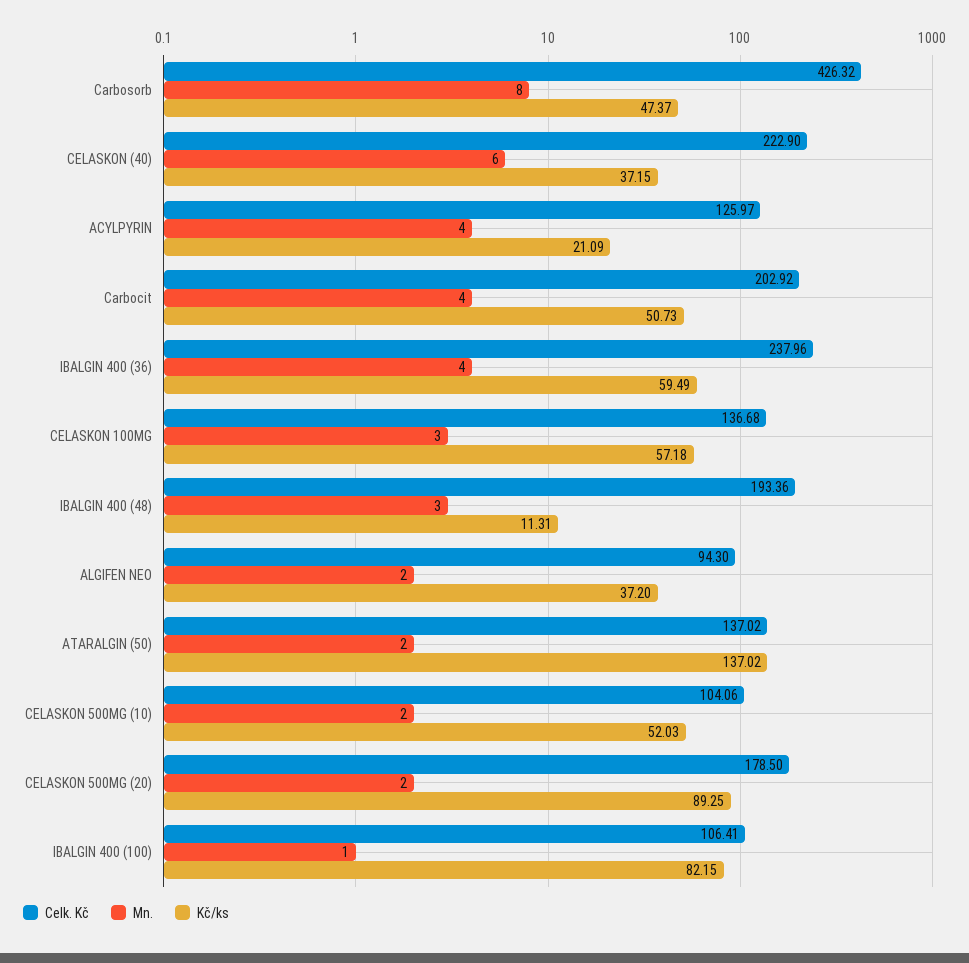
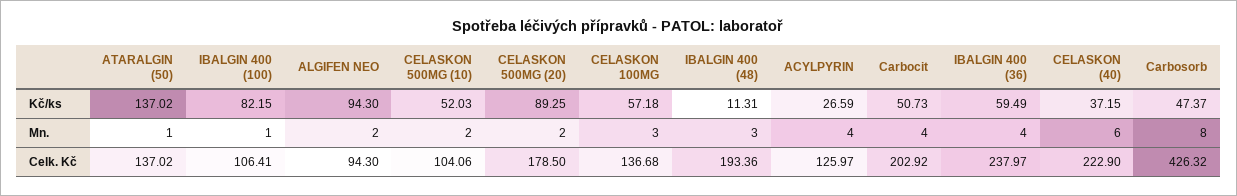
  {
    "Celk. Kč": {
      "Carbosorb": 426.32,
      "CELASKON (40)": 222.9,
      "ACYLPYRIN": 125.97,
      "Carbocit": 202.92,
-     "IBALGIN 400 (36)": 237.96,
+     "IBALGIN 400 (36)": 237.97,
      "CELASKON 100MG": 136.68,
      "IBALGIN 400 (48)": 193.36,
      "ALGIFEN NEO": 94.3,
      "ATARALGIN (50)": 137.02,
      "CELASKON 500MG (10)": 104.06,
      "CELASKON 500MG (20)": 178.5,
      "IBALGIN 400 (100)": 106.41
    },
    "Mn.": {
      "Carbosorb": 8,
      "CELASKON (40)": 6,
      "ACYLPYRIN": 4,
      "Carbocit": 4,
      "IBALGIN 400 (36)": 4,
      "CELASKON 100MG": 3,
      "IBALGIN 400 (48)": 3,
      "ALGIFEN NEO": 2,
-     "ATARALGIN (50)": 2,
+     "ATARALGIN (50)": 1,
      "CELASKON 500MG (10)": 2,
      "CELASKON 500MG (20)": 2,
      "IBALGIN 400 (100)": 1
    },
    "Kč/ks": {
      "Carbosorb": 47.37,
      "CELASKON (40)": 37.15,
-     "ACYLPYRIN": 21.09,
+     "ACYLPYRIN": 26.59,
      "Carbocit": 50.73,
      "IBALGIN 400 (36)": 59.49,
      "CELASKON 100MG": 57.18,
      "IBALGIN 400 (48)": 11.31,
-     "ALGIFEN NEO": 37.2,
+     "ALGIFEN NEO": 94.3,
      "ATARALGIN (50)": 137.02,
      "CELASKON 500MG (10)": 52.03,
      "CELASKON 500MG (20)": 89.25,
      "IBALGIN 400 (100)": 82.15
    }
  }

